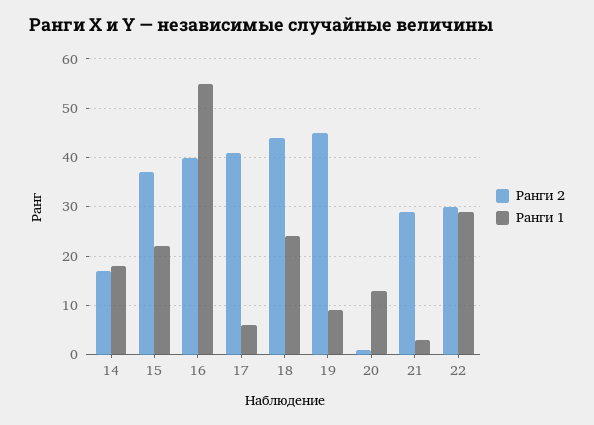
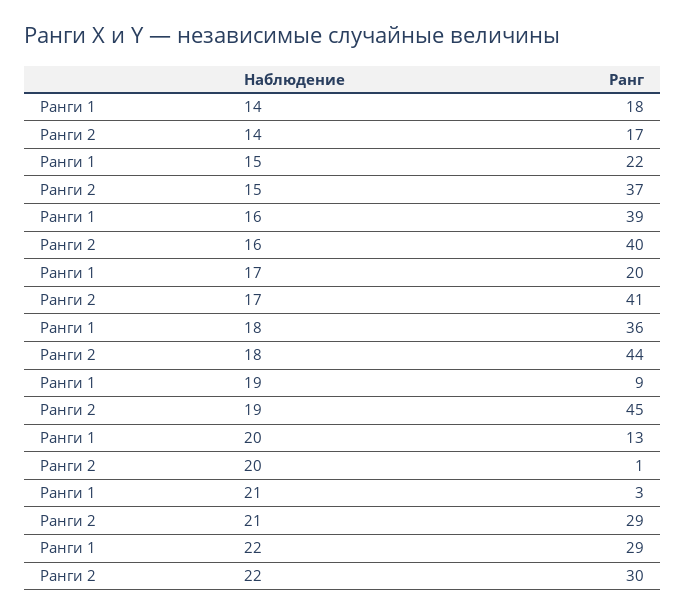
  {
    "Ранги 2": {
      "14": 17,
      "15": 37,
      "16": 40,
      "17": 41,
      "18": 44,
      "19": 45,
      "20": 1,
      "21": 29,
      "22": 30
    },
    "Ранги 1": {
      "14": 18,
      "15": 22,
-     "16": 55,
+     "16": 39,
-     "17": 5,
+     "17": 20,
-     "18": 25,
+     "18": 36,
      "19": 9,
      "20": 13,
      "21": 3,
      "22": 29
    }
  }

